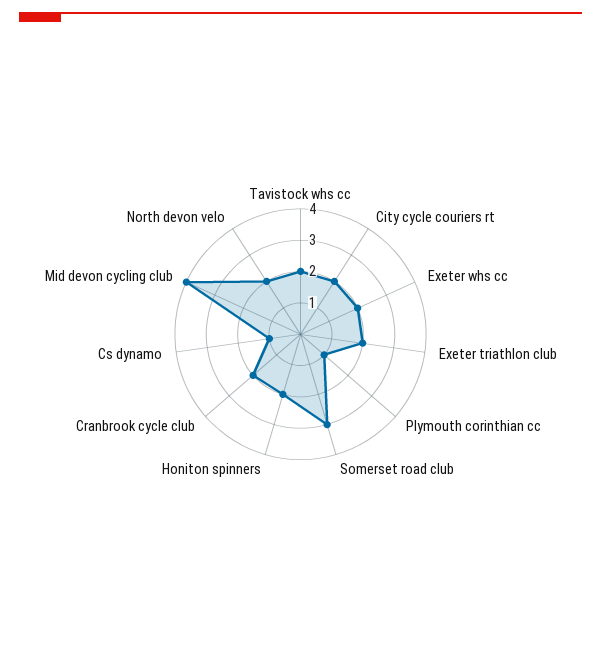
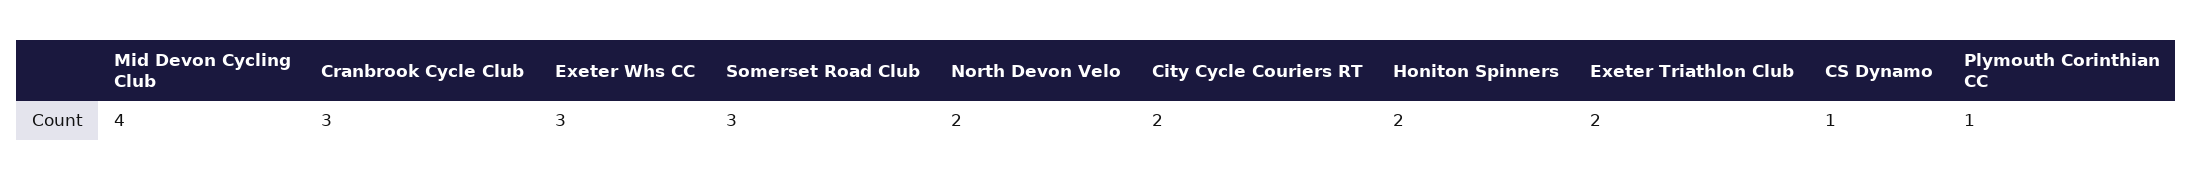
  {
-   "Tavistock whs cc": 2,
    "City cycle couriers rt": 2,
-   "Exeter whs cc": 2,
+   "Exeter whs cc": 3,
    "Exeter triathlon club": 2,
    "Plymouth corinthian cc": 1,
    "Somerset road club": 3,
    "Honiton spinners": 2,
-   "Cranbrook cycle club": 2,
+   "Cranbrook cycle club": 3,
    "Cs dynamo": 1,
    "Mid devon cycling club": 4,
    "North devon velo": 2
  }

